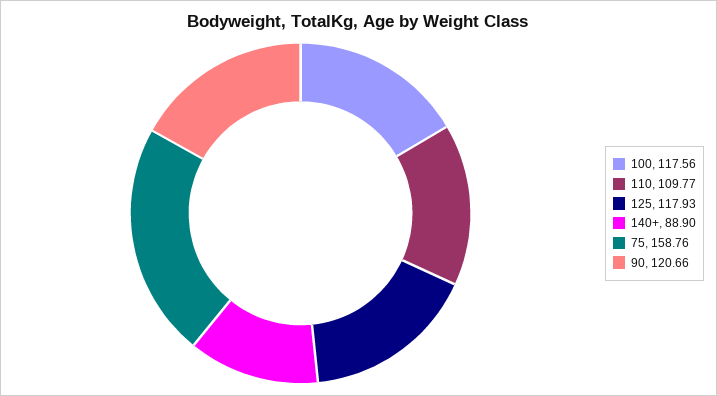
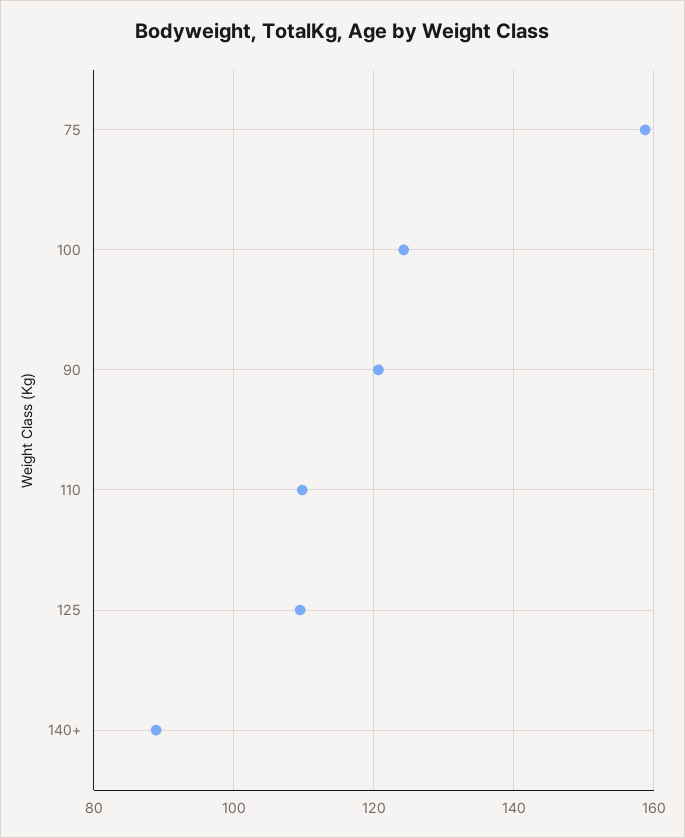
  {
-   "100": 117.56,
+   "100": 124,
    "110": 109.77,
-   "125": 117.93,
+   "125": 110,
    "140+": 88.9,
    "75": 158.76,
    "90": 120.66
  }

